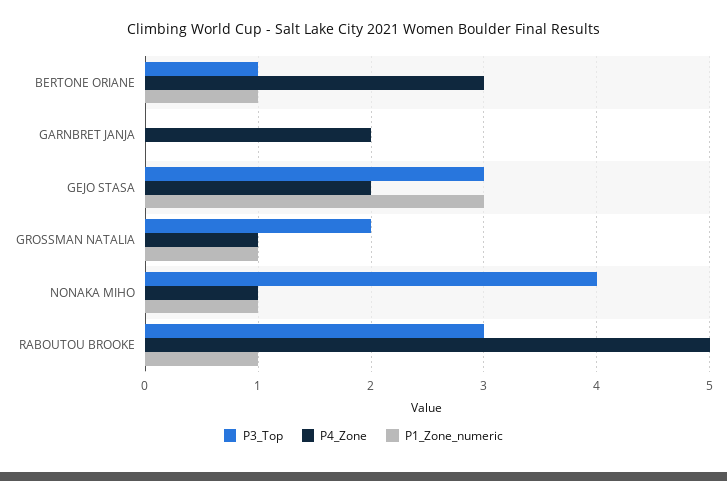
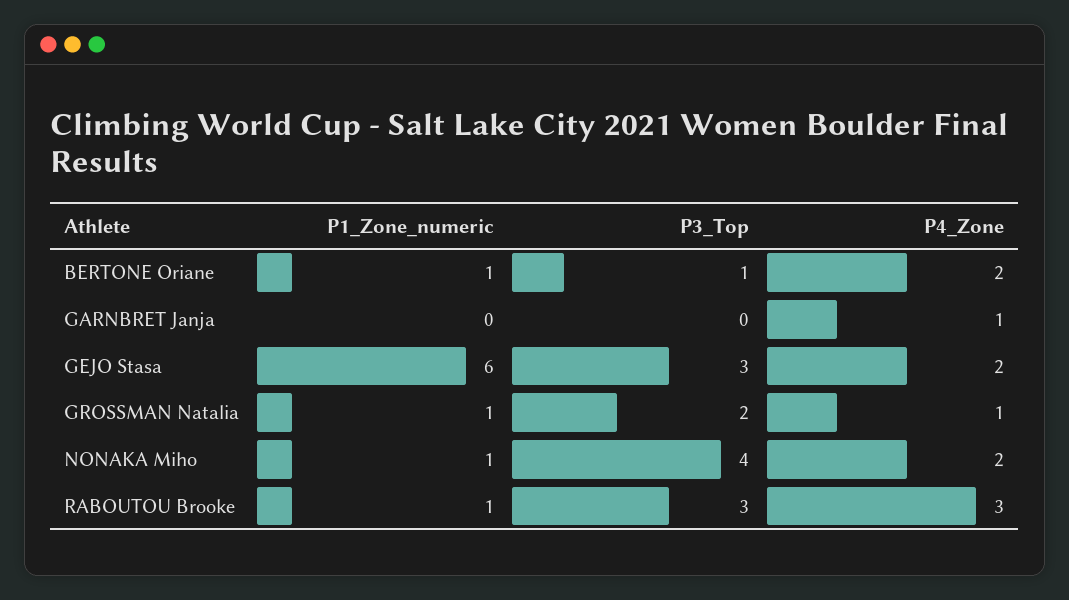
  {
    "P3_Top": {
      "BERTONE ORIANE": 1,
      "GARNBRET JANJA": 0,
      "GEJO STASA": 3,
      "GROSSMAN NATALIA": 2,
      "NONAKA MIHO": 4,
      "RABOUTOU BROOKE": 3
    },
    "P4_Zone": {
-     "BERTONE ORIANE": 3,
+     "BERTONE ORIANE": 2,
-     "GARNBRET JANJA": 2,
+     "GARNBRET JANJA": 1,
      "GEJO STASA": 2,
      "GROSSMAN NATALIA": 1,
-     "NONAKA MIHO": 1,
+     "NONAKA MIHO": 2,
-     "RABOUTOU BROOKE": 5
+     "RABOUTOU BROOKE": 3
    },
    "P1_Zone_numeric": {
      "BERTONE ORIANE": 1,
      "GARNBRET JANJA": 0,
-     "GEJO STASA": 3,
+     "GEJO STASA": 6,
      "GROSSMAN NATALIA": 1,
      "NONAKA MIHO": 1,
      "RABOUTOU BROOKE": 1
    }
  }

